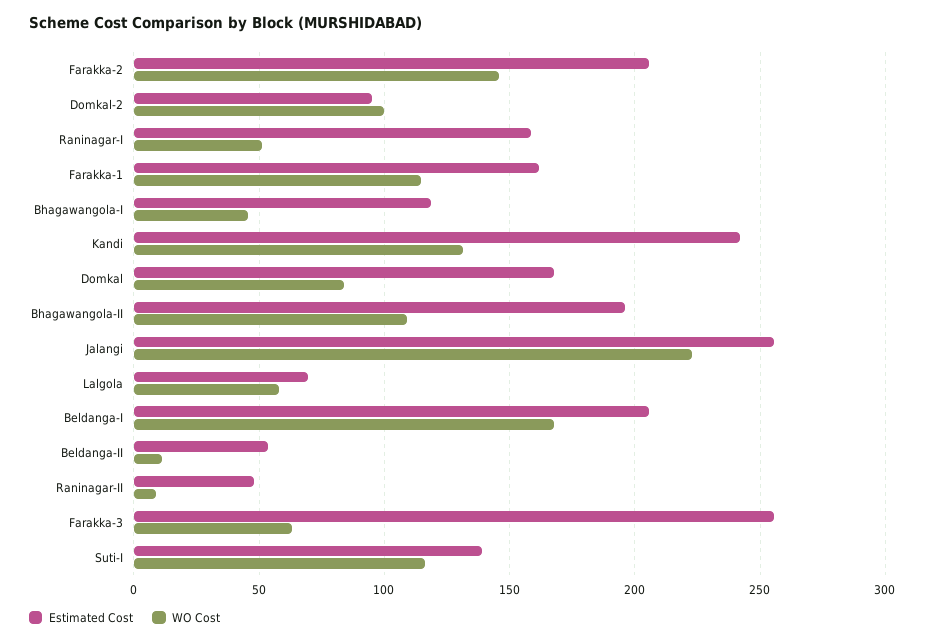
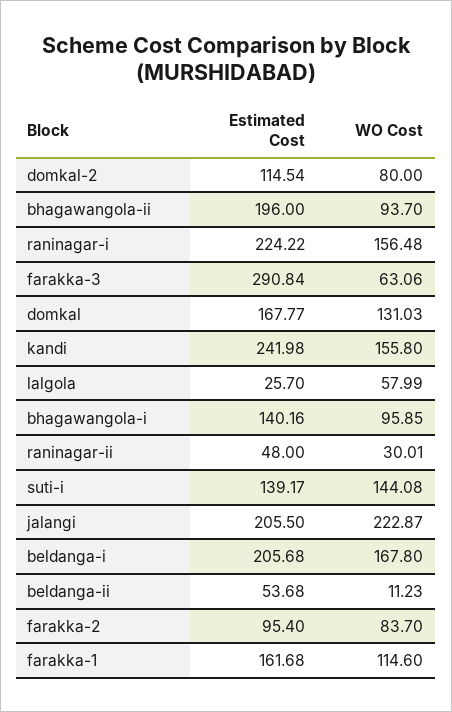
  {
    "Estimated Cost": {
-     "Farakka-2": 205,
+     "Farakka-2": 95.4,
-     "Domkal-2": 95,
+     "Domkal-2": 114.54,
-     "Raninagar-I": 160,
+     "Raninagar-I": 224.22,
      "Farakka-1": 161.68,
-     "Bhagawangola-I": 120,
+     "Bhagawangola-I": 140.16,
      "Kandi": 241.98,
      "Domkal": 167.77,
      "Bhagawangola-II": 196,
-     "Jalangi": 255,
+     "Jalangi": 205.5,
-     "Lalgola": 70,
+     "Lalgola": 25.7,
      "Beldanga-I": 205.68,
      "Beldanga-II": 53.68,
      "Raninagar-II": 48,
-     "Farakka-3": 255,
+     "Farakka-3": 290.84,
      "Suti-I": 139.17
    },
    "WO Cost": {
-     "Farakka-2": 145,
+     "Farakka-2": 83.7,
-     "Domkal-2": 100,
+     "Domkal-2": 80,
-     "Raninagar-I": 50,
+     "Raninagar-I": 156.48,
      "Farakka-1": 114.6,
-     "Bhagawangola-I": 45,
+     "Bhagawangola-I": 95.85,
-     "Kandi": 130,
+     "Kandi": 155.8,
-     "Domkal": 85,
+     "Domkal": 131.03,
-     "Bhagawangola-II": 110,
+     "Bhagawangola-II": 93.7,
      "Jalangi": 222.87,
      "Lalgola": 57.99,
      "Beldanga-I": 167.8,
      "Beldanga-II": 11.23,
-     "Raninagar-II": 10,
+     "Raninagar-II": 30.01,
      "Farakka-3": 63.06,
-     "Suti-I": 115
+     "Suti-I": 144.08
    }
  }

